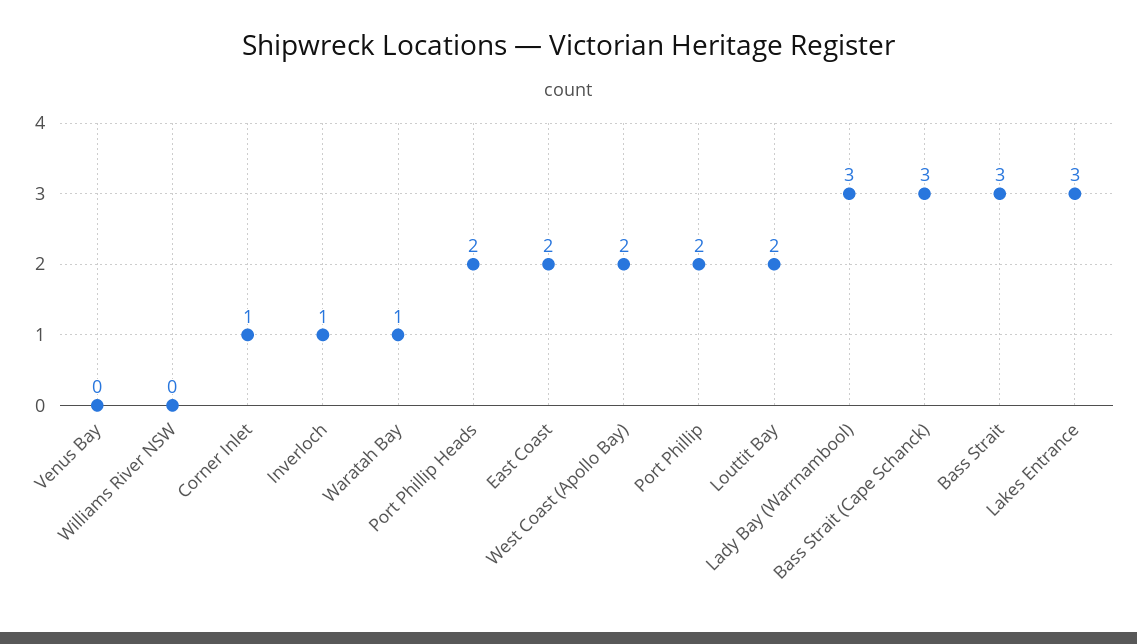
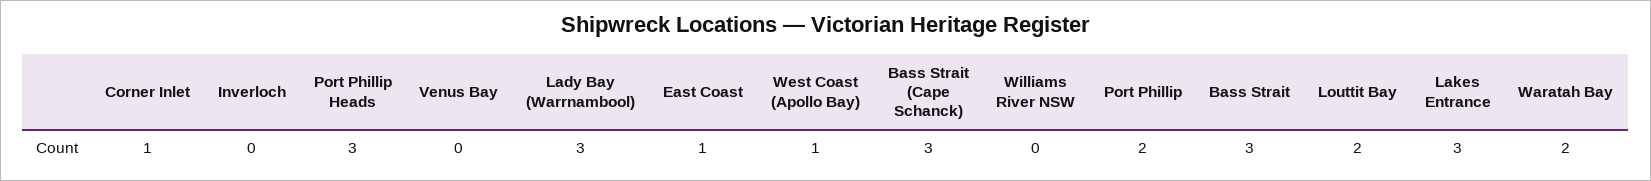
  {
    "Venus Bay": 0,
    "Williams River NSW": 0,
    "Corner Inlet": 1,
-   "Inverloch": 1,
+   "Inverloch": 0,
-   "Waratah Bay": 1,
+   "Waratah Bay": 2,
-   "Port Phillip Heads": 2,
+   "Port Phillip Heads": 3,
-   "East Coast": 2,
+   "East Coast": 1,
-   "West Coast (Apollo Bay)": 2,
+   "West Coast (Apollo Bay)": 1,
    "Port Phillip": 2,
    "Louttit Bay": 2,
    "Lady Bay (Warrnambool)": 3,
    "Bass Strait (Cape Schanck)": 3,
    "Bass Strait": 3,
    "Lakes Entrance": 3
  }

